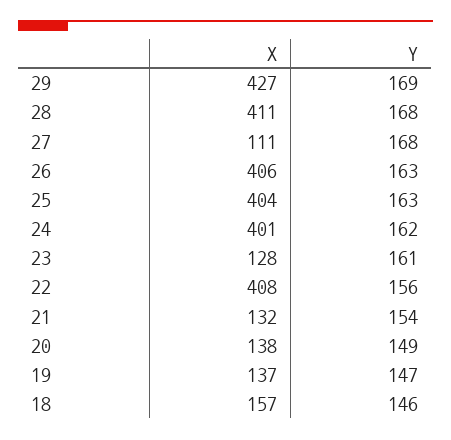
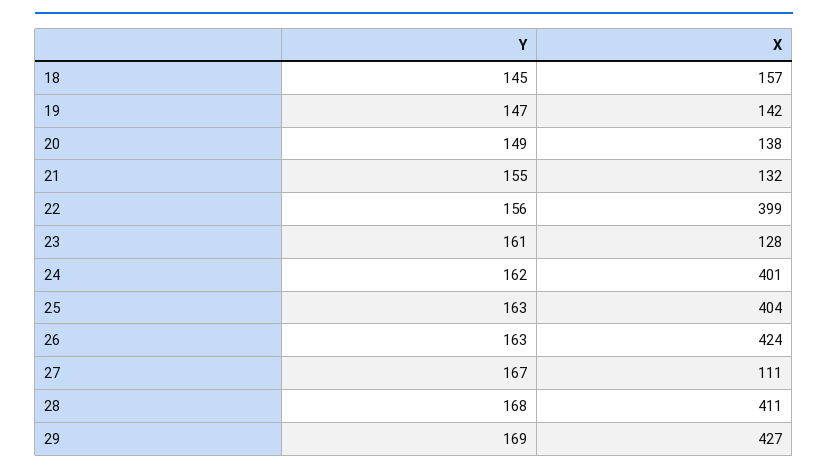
  {
    "X": {
      "29": 427,
      "28": 411,
      "27": 111,
-     "26": 406,
+     "26": 424,
      "25": 404,
      "24": 401,
      "23": 128,
-     "22": 408,
+     "22": 399,
      "21": 132,
      "20": 138,
-     "19": 137,
+     "19": 142,
      "18": 157
    },
    "Y": {
      "29": 169,
      "28": 168,
-     "27": 168,
+     "27": 167,
      "26": 163,
      "25": 163,
      "24": 162,
      "23": 161,
      "22": 156,
-     "21": 154,
+     "21": 155,
      "20": 149,
      "19": 147,
-     "18": 146
+     "18": 145
    }
  }

